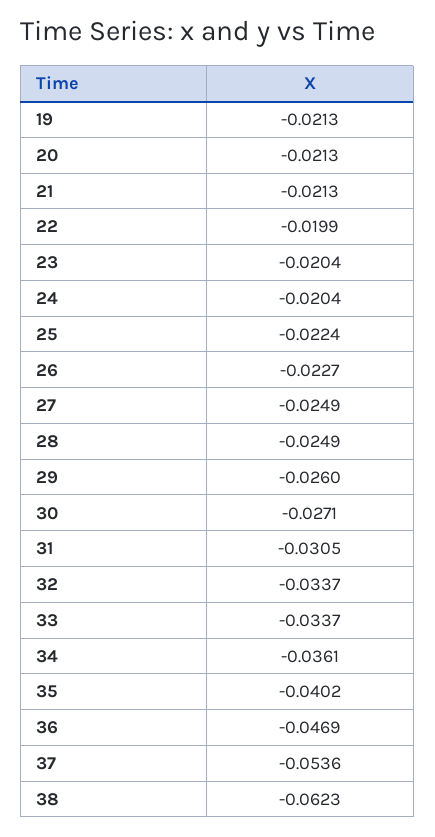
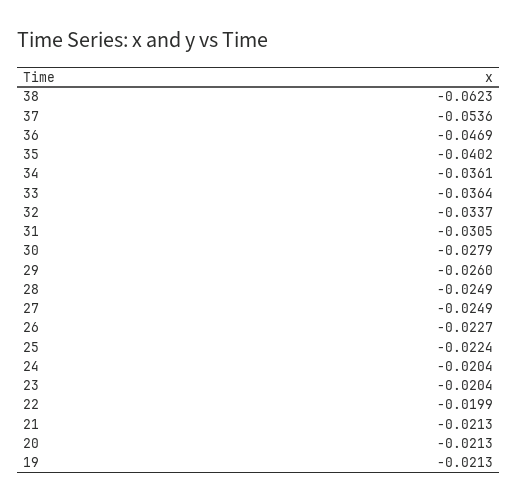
  {
    "19": -0.0213,
    "20": -0.0213,
    "21": -0.0213,
    "22": -0.0199,
    "23": -0.0204,
    "24": -0.0204,
    "25": -0.0224,
    "26": -0.0227,
    "27": -0.0249,
    "28": -0.0249,
    "29": -0.026,
-   "30": -0.0271,
+   "30": -0.0279,
    "31": -0.0305,
    "32": -0.0337,
-   "33": -0.0337,
+   "33": -0.0364,
    "34": -0.0361,
    "35": -0.0402,
    "36": -0.0469,
    "37": -0.0536,
    "38": -0.0623
  }

